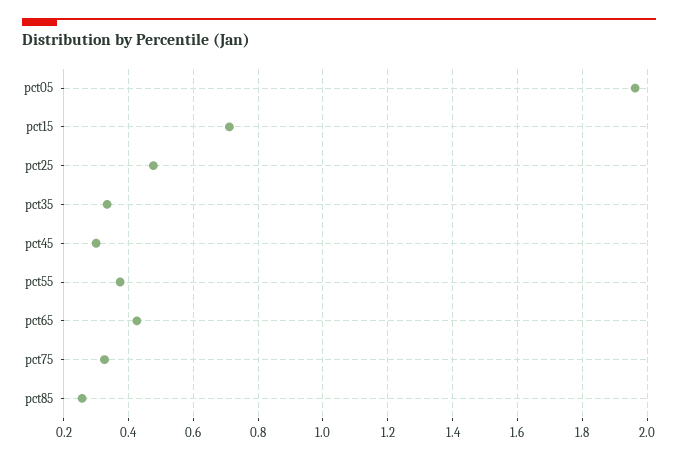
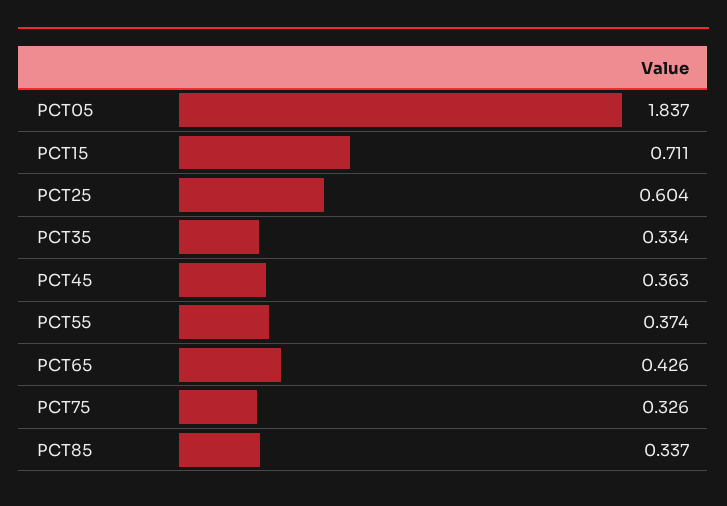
  {
-   "pct05": 1.96,
+   "pct05": 1.837,
    "pct15": 0.711,
-   "pct25": 0.48,
+   "pct25": 0.604,
    "pct35": 0.334,
-   "pct45": 0.3,
+   "pct45": 0.363,
    "pct55": 0.374,
    "pct65": 0.426,
    "pct75": 0.326,
-   "pct85": 0.26
+   "pct85": 0.337
  }

